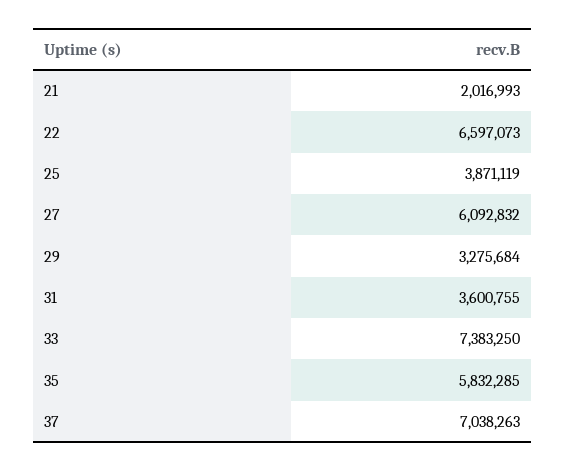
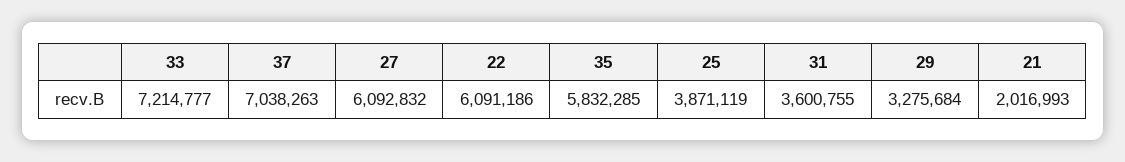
  {
    "21": 2016993,
-   "22": 6597073,
+   "22": 6091186,
    "25": 3871119,
    "27": 6092832,
    "29": 3275684,
    "31": 3600755,
-   "33": 7383250,
+   "33": 7214777,
    "35": 5832285,
    "37": 7038263
  }

